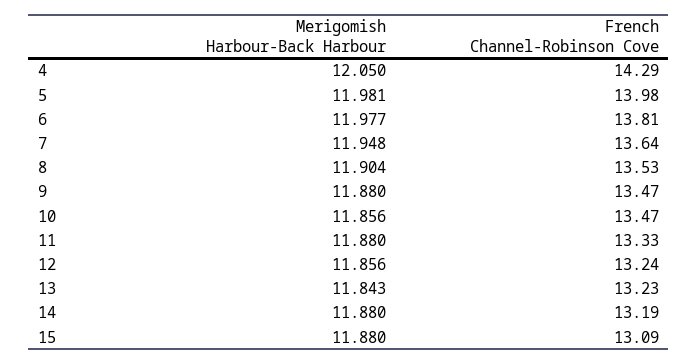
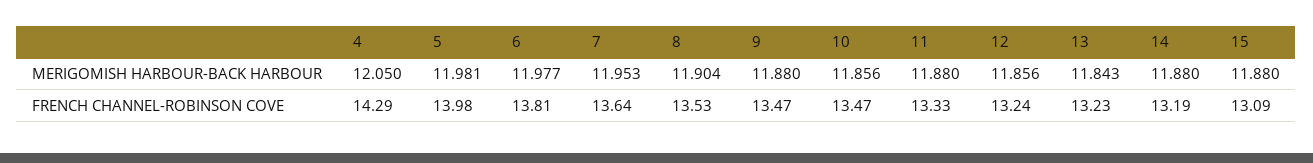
  {
    "Merigomish Harbour-Back Harbour": {
      "4": 12.05,
      "5": 11.981,
      "6": 11.977,
-     "7": 11.948,
+     "7": 11.953,
      "8": 11.904,
      "9": 11.88,
      "10": 11.856,
      "11": 11.88,
      "12": 11.856,
      "13": 11.843,
      "14": 11.88,
      "15": 11.88
    },
    "French Channel-Robinson Cove": {
      "4": 14.29,
      "5": 13.98,
      "6": 13.81,
      "7": 13.64,
      "8": 13.53,
      "9": 13.47,
      "10": 13.47,
      "11": 13.33,
      "12": 13.24,
      "13": 13.23,
      "14": 13.19,
      "15": 13.09
    }
  }

